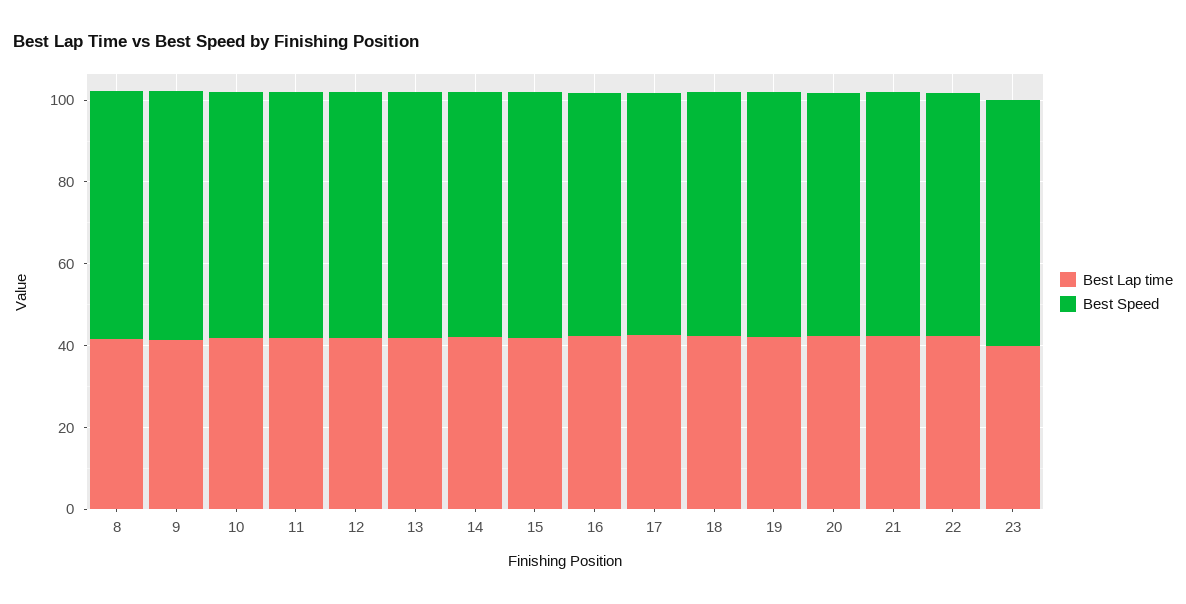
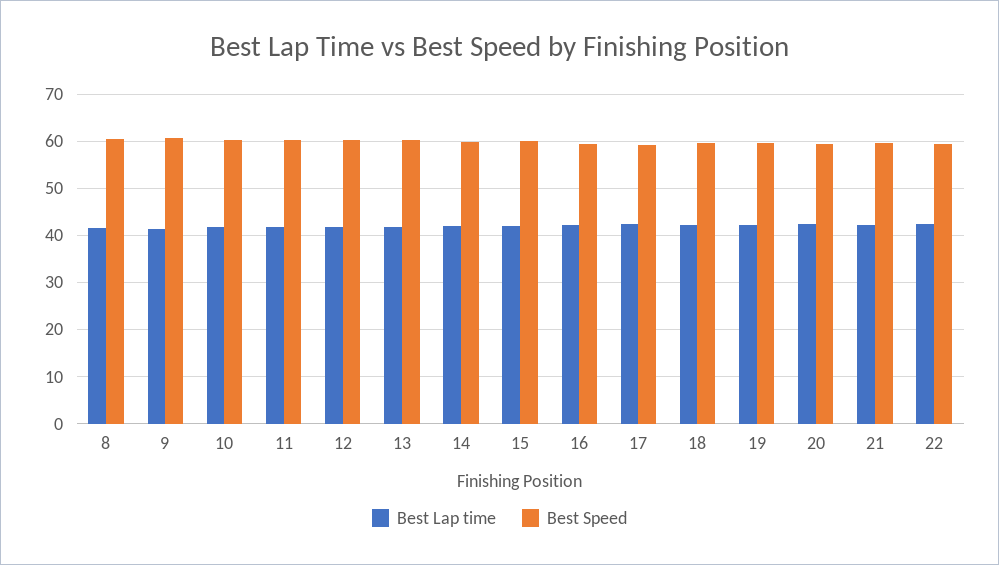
  {
    "Best Lap time": {
      "8": 42,
      "9": 42,
      "10": 42,
      "11": 42,
      "12": 42,
      "13": 42,
      "14": 42,
      "15": 42,
      "16": 42,
      "17": 42,
      "18": 42,
      "19": 42,
      "20": 42,
      "21": 42,
-     "22": 42,
+     "22": 42
-     "23": 40
    },
    "Best Speed": {
      "8": 60,
      "9": 60,
      "10": 60,
      "11": 60,
      "12": 60,
      "13": 60,
      "14": 60,
      "15": 60,
      "16": 60,
      "17": 60,
      "18": 60,
      "19": 60,
      "20": 60,
      "21": 60,
-     "22": 60,
+     "22": 60
-     "23": 60
    }
  }

